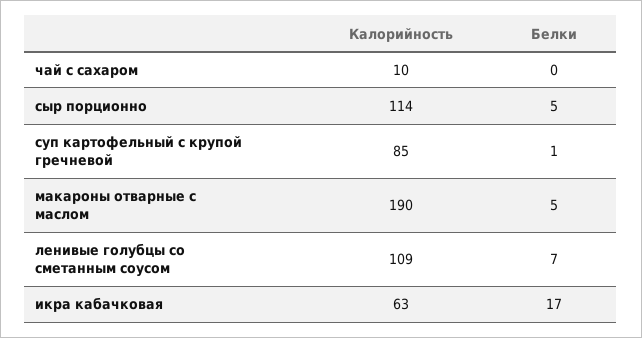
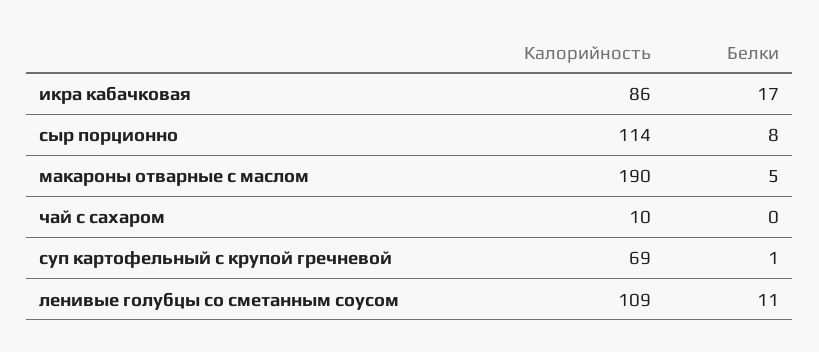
  {
    "Калорийность": {
      "чай с сахаром": 10,
      "сыр порционно": 114,
-     "суп картофельный с крупой гречневой": 85,
+     "суп картофельный с крупой гречневой": 69,
      "макароны отварные с маслом": 190,
      "ленивые голубцы со сметанным соусом": 109,
-     "икра кабачковая": 63
+     "икра кабачковая": 86
    },
    "Белки": {
      "чай с сахаром": 0,
-     "сыр порционно": 5,
+     "сыр порционно": 8,
      "суп картофельный с крупой гречневой": 1,
      "макароны отварные с маслом": 5,
-     "ленивые голубцы со сметанным соусом": 7,
+     "ленивые голубцы со сметанным соусом": 11,
      "икра кабачковая": 17
    }
  }

